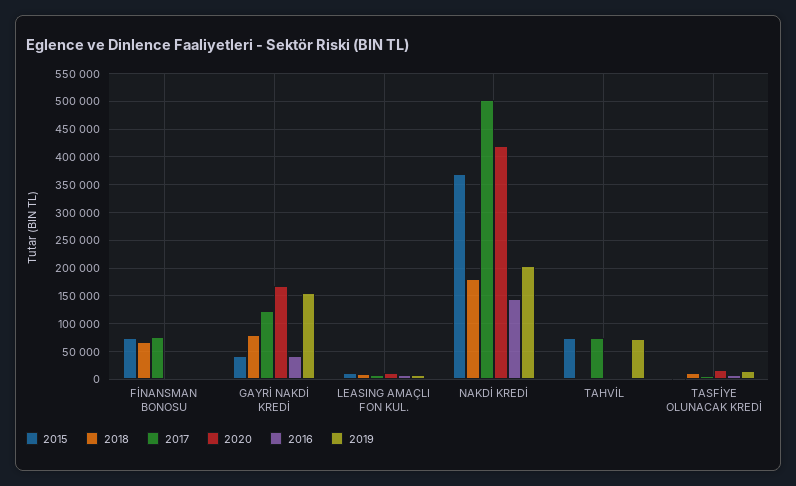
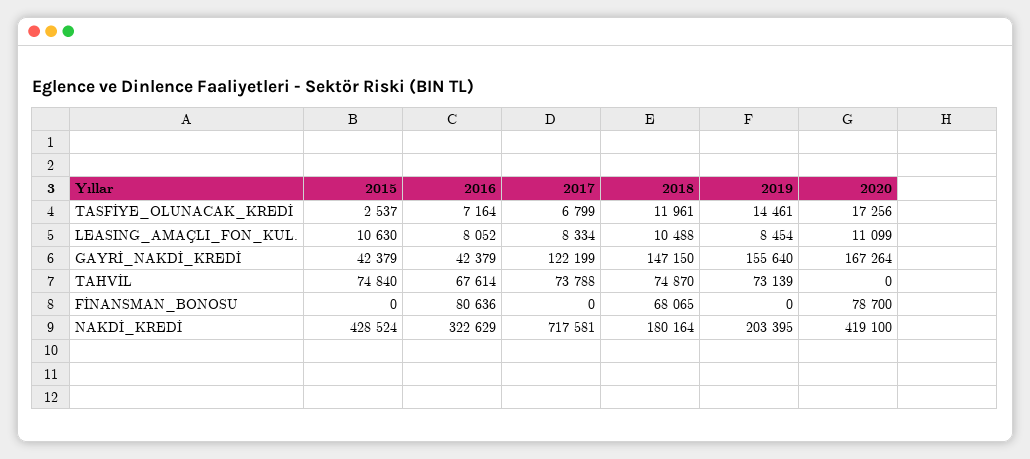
  {
    "2015": {
-     "FİNANSMAN BONOSU": 75000,
+     "FİNANSMAN BONOSU": 0,
      "GAYRİ NAKDİ KREDİ": 42379,
      "LEASING AMAÇLI FON KUL.": 10630,
-     "NAKDİ KREDİ": 375000,
+     "NAKDİ KREDİ": 428524,
      "TAHVİL": 74840,
      "TASFİYE OLUNACAK KREDİ": 2537
    },
    "2018": {
      "FİNANSMAN BONOSU": 68065,
-     "GAYRİ NAKDİ KREDİ": 75000,
+     "GAYRİ NAKDİ KREDİ": 147150,
      "LEASING AMAÇLI FON KUL.": 10488,
      "NAKDİ KREDİ": 180164,
-     "TAHVİL": 0,
+     "TAHVİL": 74870,
      "TASFİYE OLUNACAK KREDİ": 11961
    },
    "2017": {
-     "FİNANSMAN BONOSU": 75000,
+     "FİNANSMAN BONOSU": 0,
      "GAYRİ NAKDİ KREDİ": 122199,
      "LEASING AMAÇLI FON KUL.": 8334,
-     "NAKDİ KREDİ": 500000,
+     "NAKDİ KREDİ": 717581,
      "TAHVİL": 73788,
      "TASFİYE OLUNACAK KREDİ": 6799
    },
    "2020": {
-     "FİNANSMAN BONOSU": 0,
+     "FİNANSMAN BONOSU": 78700,
      "GAYRİ NAKDİ KREDİ": 167264,
      "LEASING AMAÇLI FON KUL.": 11099,
      "NAKDİ KREDİ": 419100,
      "TAHVİL": 0,
      "TASFİYE OLUNACAK KREDİ": 17256
    },
    "2016": {
-     "FİNANSMAN BONOSU": 0,
+     "FİNANSMAN BONOSU": 80636,
      "GAYRİ NAKDİ KREDİ": 42379,
      "LEASING AMAÇLI FON KUL.": 8052,
-     "NAKDİ KREDİ": 150000,
+     "NAKDİ KREDİ": 322629,
-     "TAHVİL": 0,
+     "TAHVİL": 67614,
      "TASFİYE OLUNACAK KREDİ": 7164
    },
    "2019": {
      "FİNANSMAN BONOSU": 0,
      "GAYRİ NAKDİ KREDİ": 155640,
      "LEASING AMAÇLI FON KUL.": 8454,
      "NAKDİ KREDİ": 203395,
      "TAHVİL": 73139,
      "TASFİYE OLUNACAK KREDİ": 14461
    }
  }

